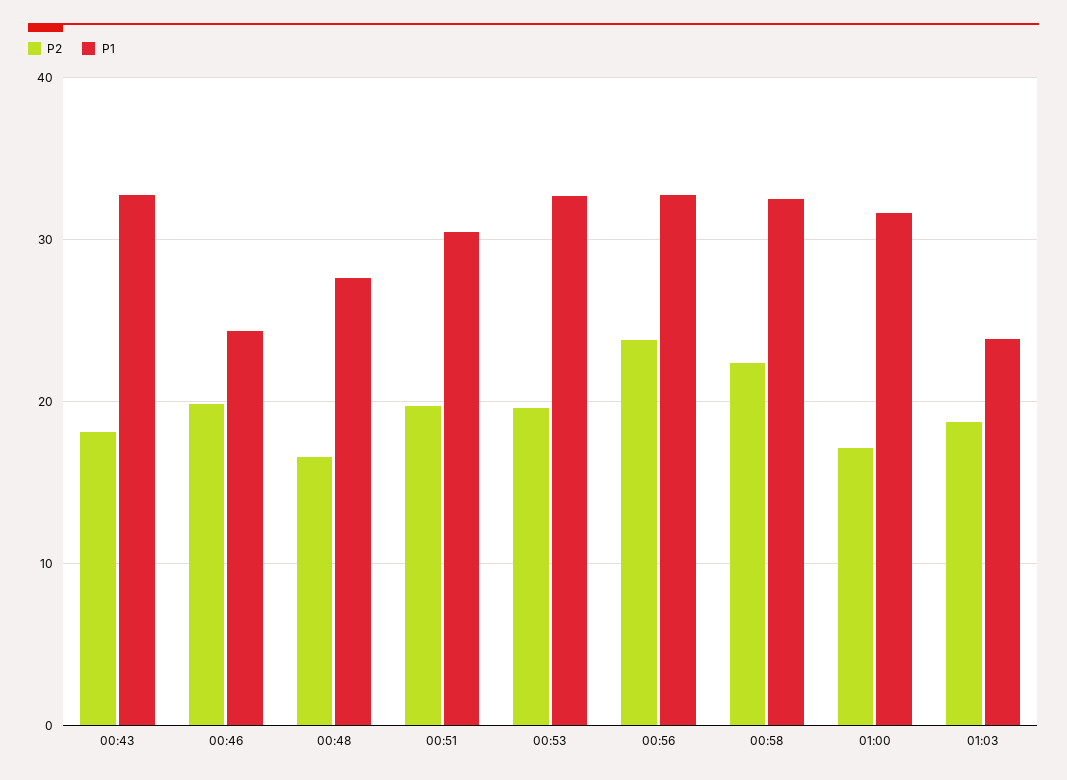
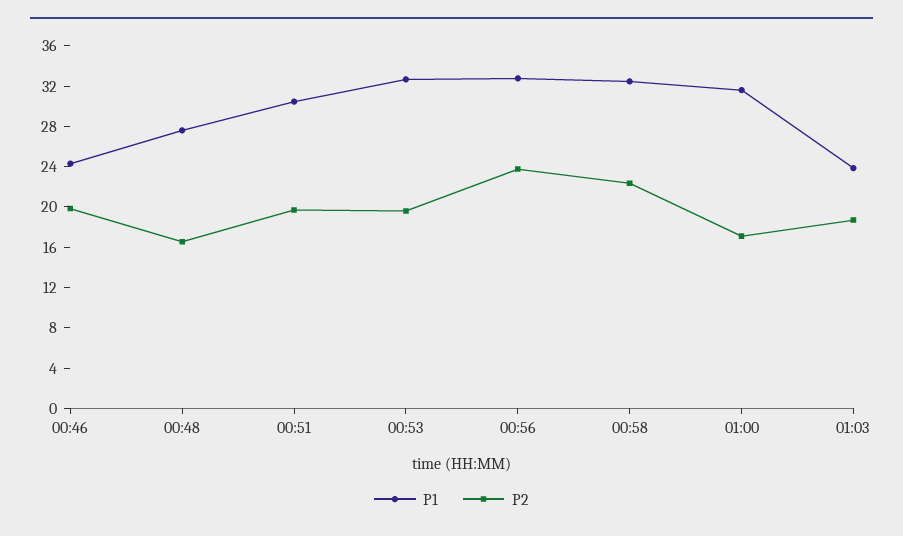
  {
    "P2": {
-     "00:43": 18,
      "00:46": 20,
      "00:48": 17,
      "00:51": 20,
      "00:53": 20,
      "00:56": 24,
      "00:58": 22,
      "01:00": 17,
      "01:03": 19
    },
    "P1": {
-     "00:43": 33,
      "00:46": 24,
      "00:48": 28,
      "00:51": 30,
      "00:53": 33,
      "00:56": 33,
      "00:58": 32,
      "01:00": 32,
      "01:03": 24
    }
  }

